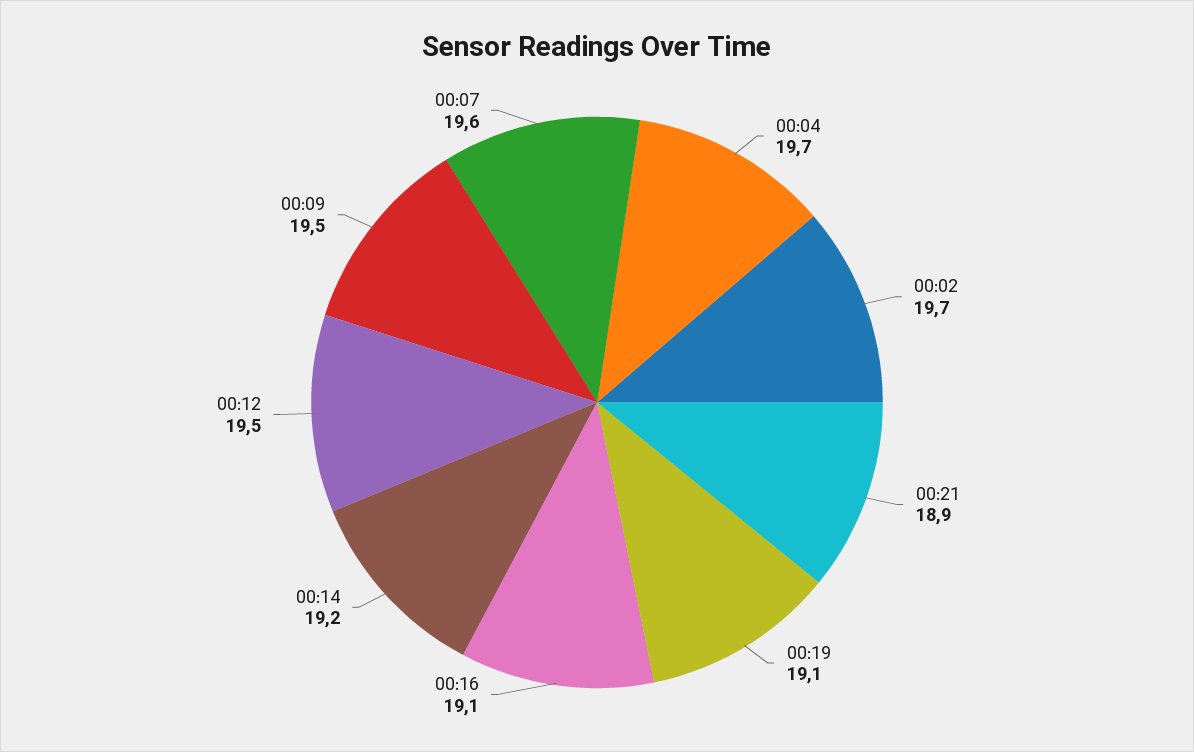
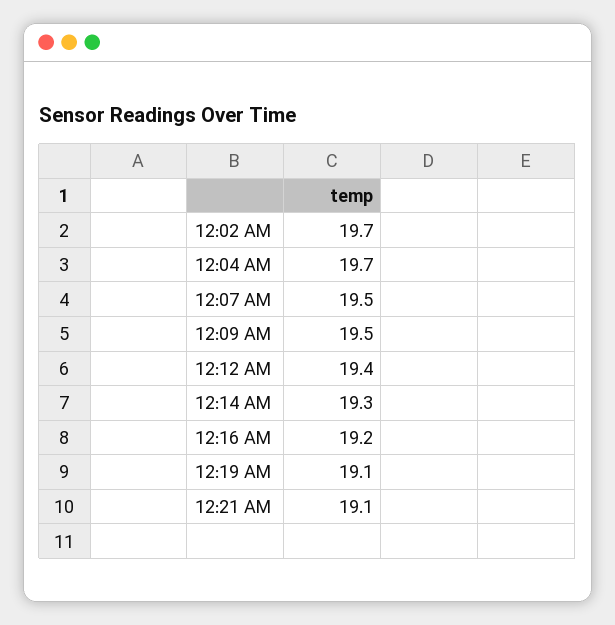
  {
    "00:04": 19.7,
    "00:02": 19.7,
-   "00:21": 18.9,
+   "00:21": 19.1,
    "00:19": 19.1,
-   "00:16": 19.1,
+   "00:16": 19.2,
-   "00:14": 19.2,
+   "00:14": 19.3,
-   "00:12": 19.5,
+   "00:12": 19.4,
    "00:09": 19.5,
-   "00:07": 19.6
+   "00:07": 19.5
  }

